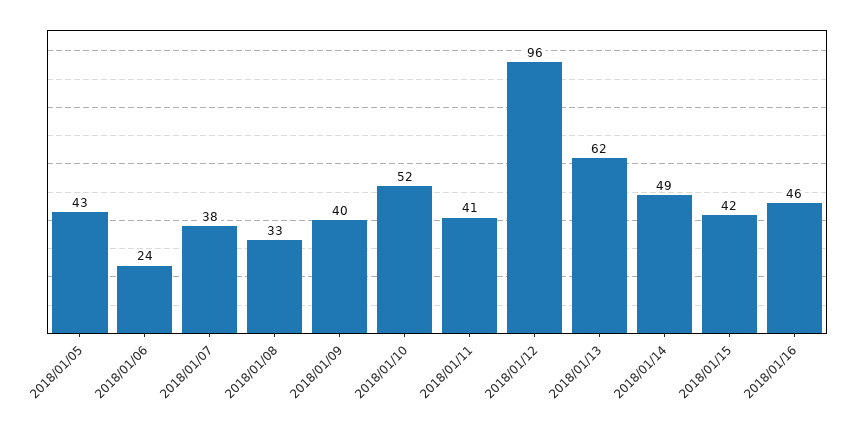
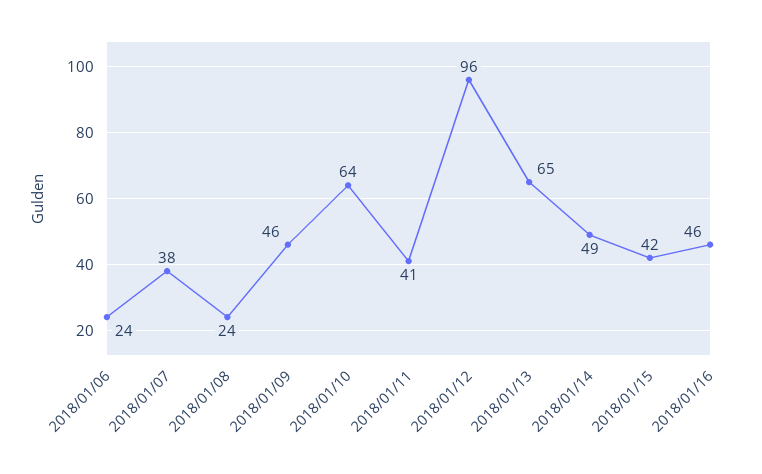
  {
-   "2018/01/05": 43,
    "2018/01/06": 24,
    "2018/01/07": 38,
-   "2018/01/08": 33,
+   "2018/01/08": 24,
-   "2018/01/09": 40,
+   "2018/01/09": 46,
-   "2018/01/10": 52,
+   "2018/01/10": 64,
    "2018/01/11": 41,
    "2018/01/12": 96,
-   "2018/01/13": 62,
+   "2018/01/13": 65,
    "2018/01/14": 49,
    "2018/01/15": 42,
    "2018/01/16": 46
  }

